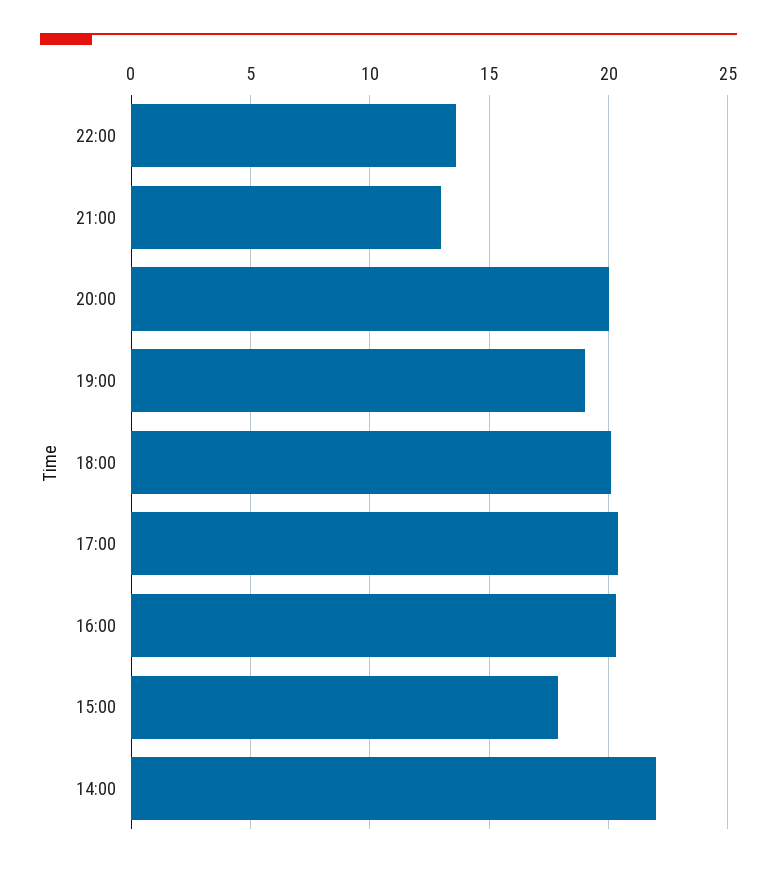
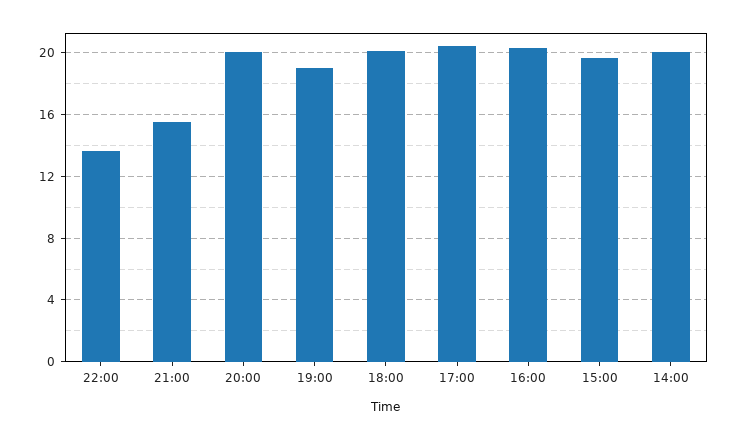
  {
    "22:00": 13.5,
-   "21:00": 13,
+   "21:00": 15.5,
    "20:00": 20,
    "19:00": 19,
    "18:00": 20,
    "17:00": 20.5,
    "16:00": 20.5,
-   "15:00": 18,
+   "15:00": 19.5,
-   "14:00": 22
+   "14:00": 20
  }

